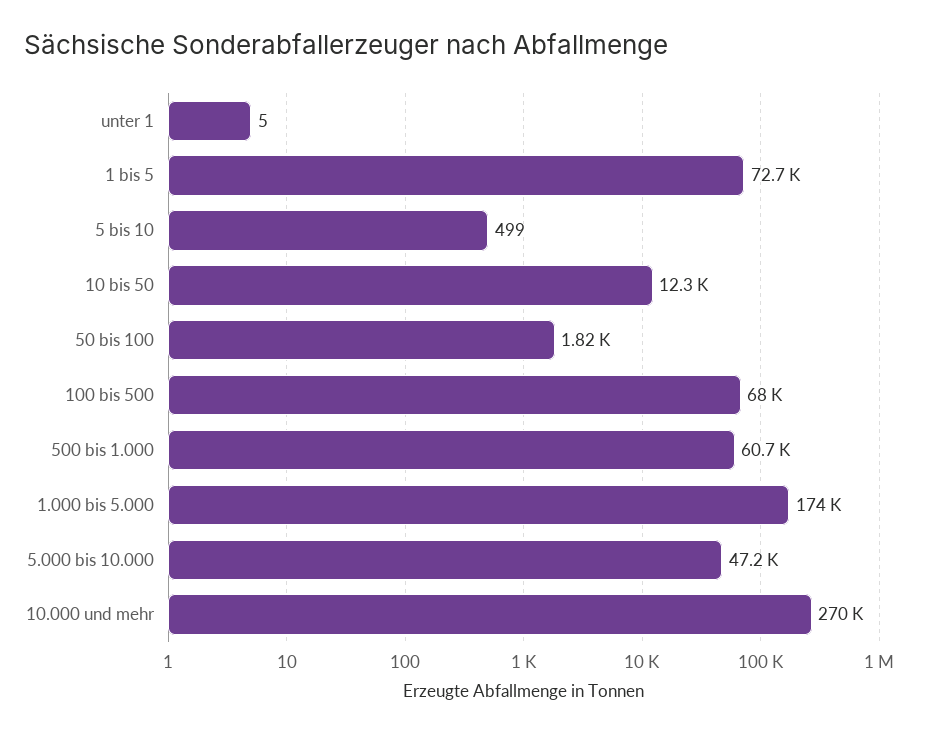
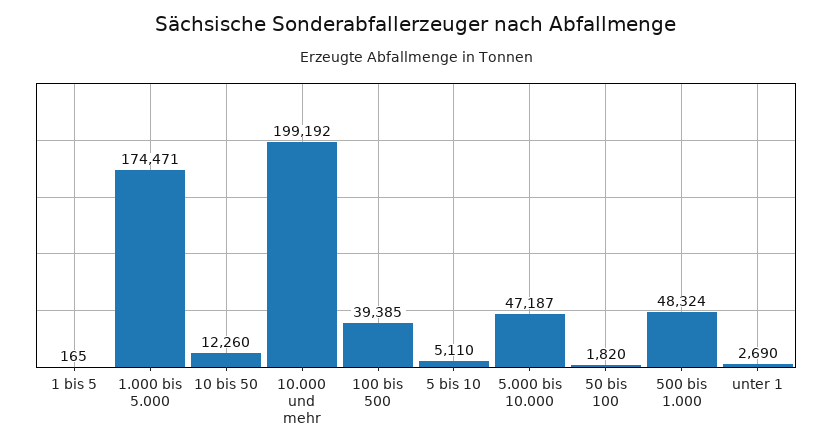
  {
-   "unter 1": 5,
+   "unter 1": 2690,
-   "1 bis 5": 72700,
+   "1 bis 5": 165,
-   "5 bis 10": 499,
+   "5 bis 10": 5110,
    "10 bis 50": 12260,
    "50 bis 100": 1820,
-   "100 bis 500": 68000,
+   "100 bis 500": 39385,
-   "500 bis 1.000": 60700,
+   "500 bis 1.000": 48324,
    "1.000 bis 5.000": 174471,
    "5.000 bis 10.000": 47187,
-   "10.000 und mehr": 270000
+   "10.000 und mehr": 199192
  }

